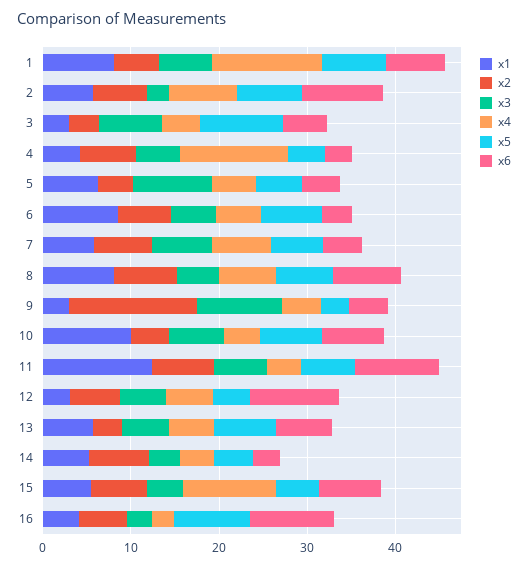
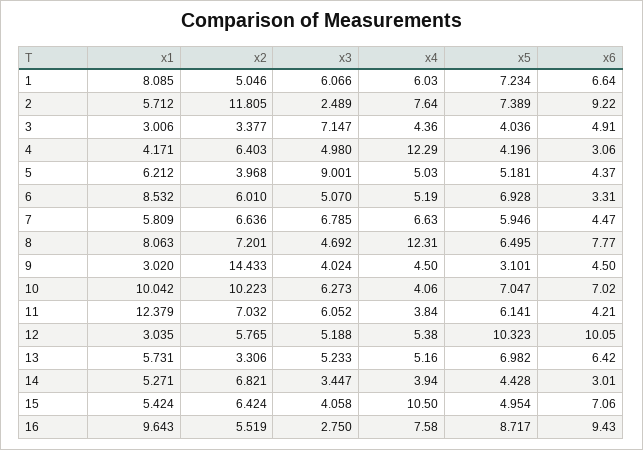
  {
    "x1": {
      "1": 8.085,
      "2": 5.712,
      "3": 3.006,
      "4": 4.171,
      "5": 6.212,
      "6": 8.532,
      "7": 5.809,
      "8": 8.063,
      "9": 3.02,
      "10": 10.042,
      "11": 12.379,
      "12": 3.035,
      "13": 5.731,
      "14": 5.271,
      "15": 5.424,
-     "16": 4
+     "16": 9.643
    },
    "x2": {
      "1": 5.046,
-     "2": 6,
+     "2": 11.805,
      "3": 3.377,
      "4": 6.403,
      "5": 3.968,
      "6": 6.01,
      "7": 6.636,
      "8": 7.201,
      "9": 14.433,
-     "10": 4,
+     "10": 10.223,
      "11": 7.032,
      "12": 5.765,
      "13": 3.306,
      "14": 6.821,
      "15": 6.424,
      "16": 5.519
    },
    "x3": {
      "1": 6.066,
      "2": 2.489,
      "3": 7.147,
      "4": 4.98,
      "5": 9.001,
      "6": 5.07,
      "7": 6.785,
      "8": 4.692,
-     "9": 10,
+     "9": 4.024,
      "10": 6.273,
      "11": 6.052,
      "12": 5.188,
      "13": 5.233,
      "14": 3.447,
      "15": 4.058,
      "16": 2.75
    },
    "x4": {
-     "1": 12,
+     "1": 6.03,
      "2": 7.64,
      "3": 4.36,
      "4": 12.29,
      "5": 5.03,
      "6": 5.19,
      "7": 6.63,
-     "8": 6,
+     "8": 12.31,
      "9": 4.5,
      "10": 4.06,
      "11": 3.84,
      "12": 5.38,
      "13": 5.16,
      "14": 3.94,
      "15": 10.5,
-     "16": 2
+     "16": 7.58
    },
    "x5": {
      "1": 7.234,
      "2": 7.389,
-     "3": 10,
+     "3": 4.036,
      "4": 4.196,
      "5": 5.181,
      "6": 6.928,
      "7": 5.946,
      "8": 6.495,
      "9": 3.101,
      "10": 7.047,
      "11": 6.141,
-     "12": 4,
+     "12": 10.323,
      "13": 6.982,
      "14": 4.428,
      "15": 4.954,
      "16": 8.717
    },
    "x6": {
      "1": 6.64,
      "2": 9.22,
      "3": 4.91,
      "4": 3.06,
      "5": 4.37,
      "6": 3.31,
      "7": 4.47,
      "8": 7.77,
      "9": 4.5,
      "10": 7.02,
-     "11": 10,
+     "11": 4.21,
      "12": 10.05,
      "13": 6.42,
      "14": 3.01,
      "15": 7.06,
      "16": 9.43
    }
  }

